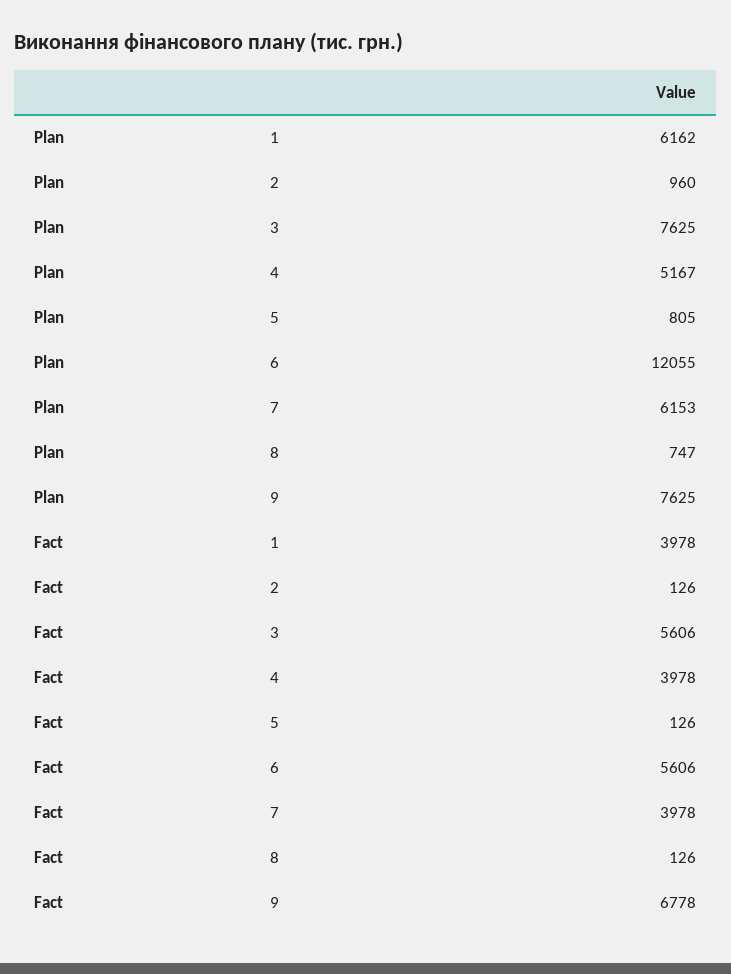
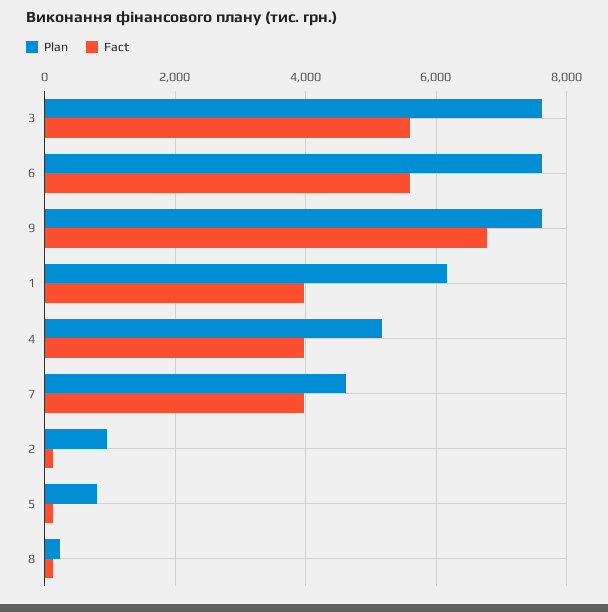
  {
    "Plan": {
      "1": 6162,
      "2": 960,
      "3": 7625,
      "4": 5167,
      "5": 805,
-     "6": 12055,
+     "6": 7600,
-     "7": 6153,
+     "7": 4600,
-     "8": 747,
+     "8": 200,
      "9": 7625
    },
    "Fact": {
      "1": 3978,
      "2": 126,
      "3": 5606,
      "4": 3978,
      "5": 126,
      "6": 5606,
      "7": 3978,
      "8": 126,
      "9": 6778
    }
  }

